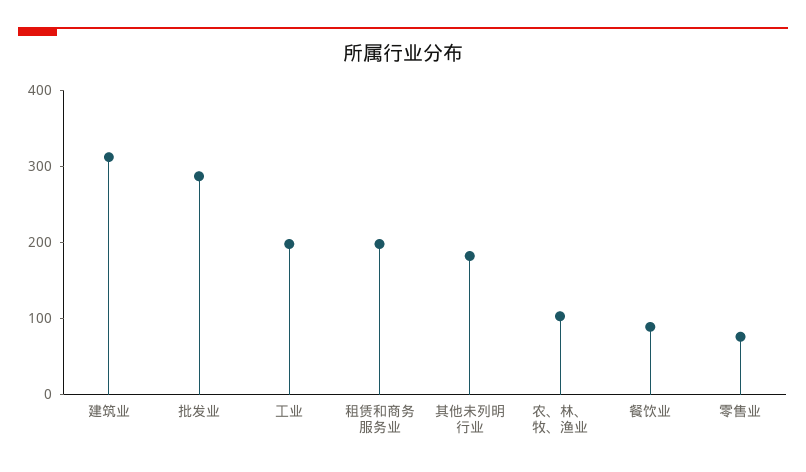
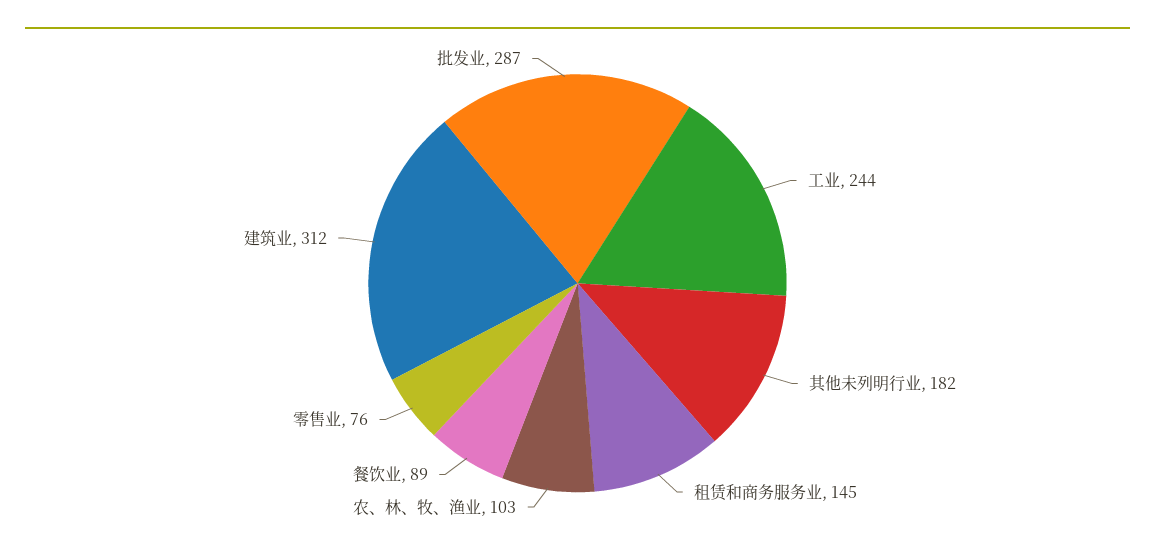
  {
    "建筑业": 312,
    "批发业": 287,
-   "工业": 200,
+   "工业": 244,
-   "租赁和商务服务业": 200,
+   "租赁和商务服务业": 145,
    "其他未列明行业": 182,
    "农、林、牧、渔业": 103,
    "餐饮业": 89,
    "零售业": 76
  }

